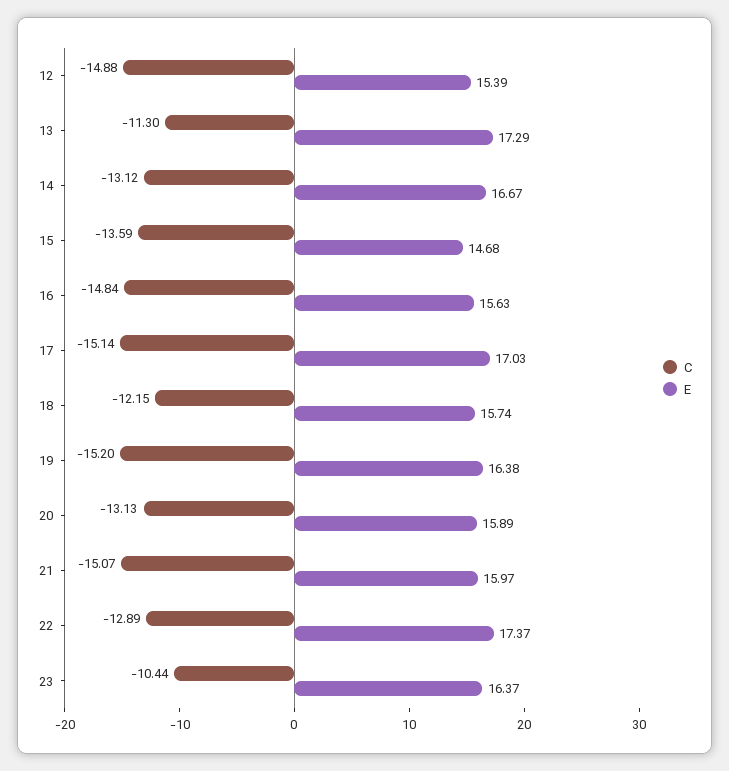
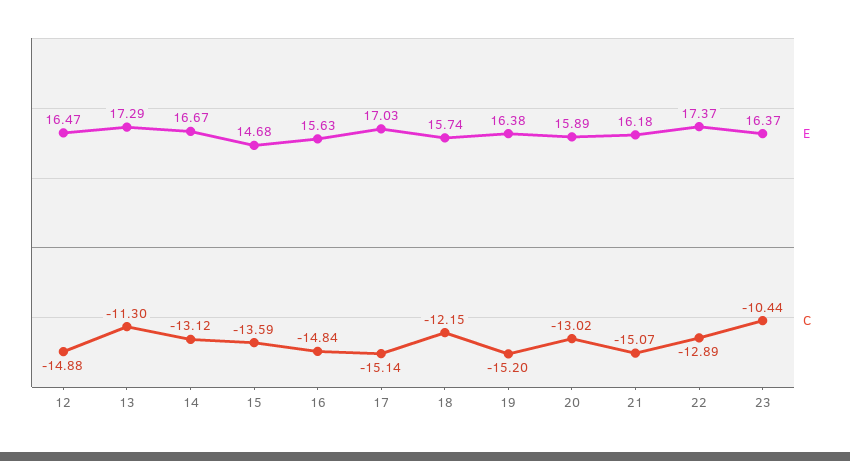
  {
    "C": {
      "12": -14.88,
      "13": -11.3,
      "14": -13.12,
      "15": -13.59,
      "16": -14.84,
      "17": -15.14,
      "18": -12.15,
      "19": -15.2,
-     "20": -13.13,
+     "20": -13.02,
      "21": -15.07,
      "22": -12.89,
      "23": -10.44
    },
    "E": {
-     "12": 15.39,
+     "12": 16.47,
      "13": 17.29,
      "14": 16.67,
      "15": 14.68,
      "16": 15.63,
      "17": 17.03,
      "18": 15.74,
      "19": 16.38,
      "20": 15.89,
-     "21": 15.97,
+     "21": 16.18,
      "22": 17.37,
      "23": 16.37
    }
  }

